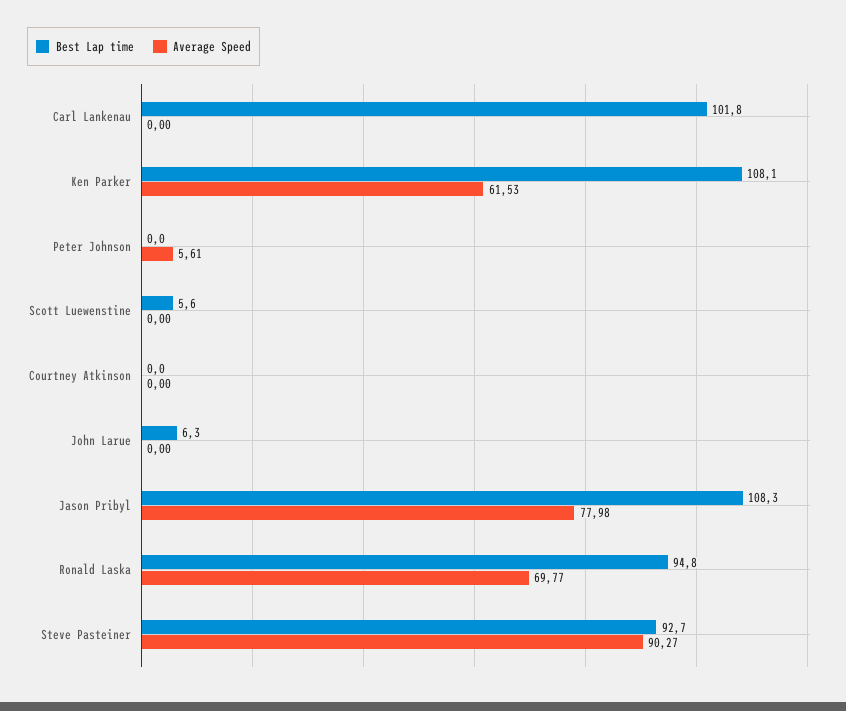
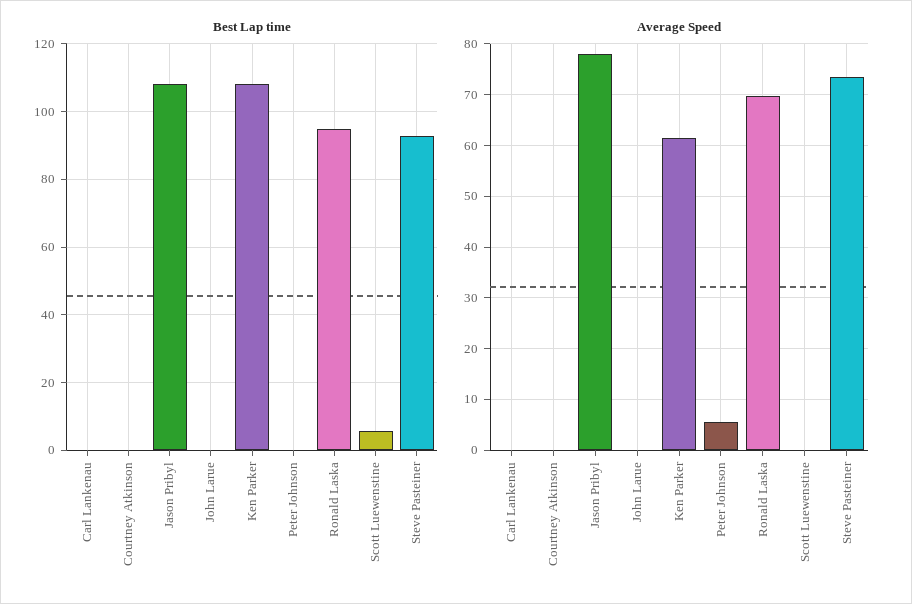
  {
    "Best Lap time": {
-     "Carl Lankenau": 101.8,
+     "Carl Lankenau": 0,
      "Ken Parker": 108.1,
      "Peter Johnson": 0,
      "Scott Luewenstine": 5.6,
      "Courtney Atkinson": 0,
-     "John Larue": 6.3,
+     "John Larue": 0,
      "Jason Pribyl": 108.3,
      "Ronald Laska": 94.8,
      "Steve Pasteiner": 92.7
    },
    "Average Speed": {
      "Carl Lankenau": 0,
      "Ken Parker": 61.53,
      "Peter Johnson": 5.61,
      "Scott Luewenstine": 0,
      "Courtney Atkinson": 0,
      "John Larue": 0,
      "Jason Pribyl": 77.98,
      "Ronald Laska": 69.77,
-     "Steve Pasteiner": 90.27
+     "Steve Pasteiner": 74
    }
  }

